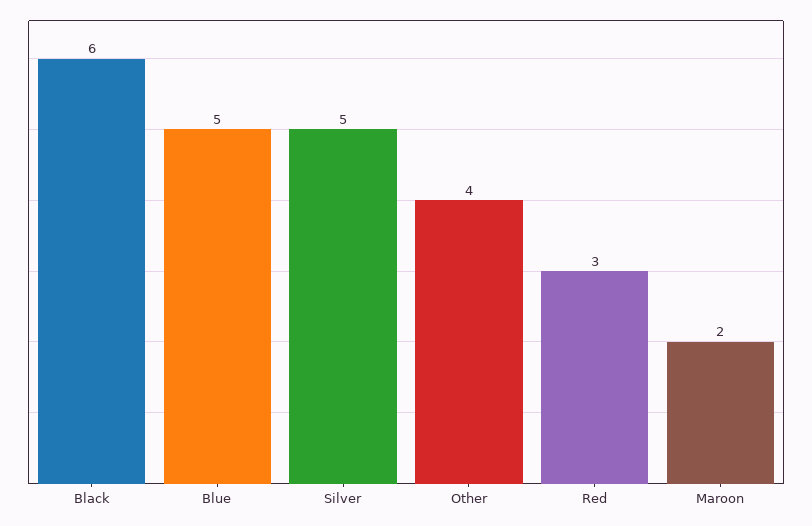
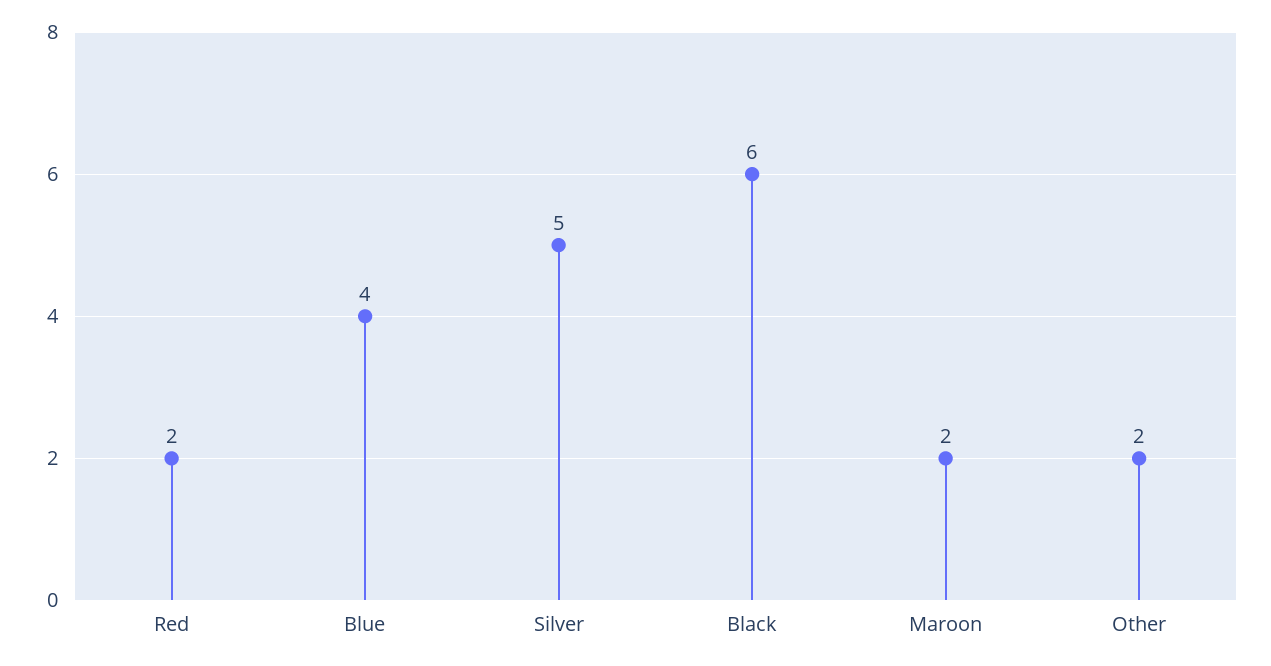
  {
    "Black": 6,
-   "Blue": 5,
+   "Blue": 4,
    "Silver": 5,
-   "Other": 4,
+   "Other": 2,
-   "Red": 3,
+   "Red": 2,
    "Maroon": 2
  }

